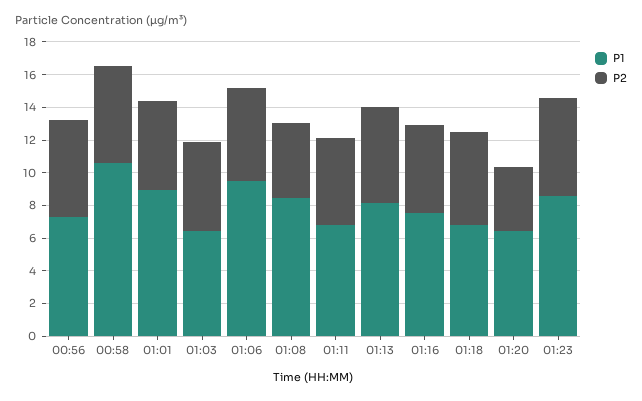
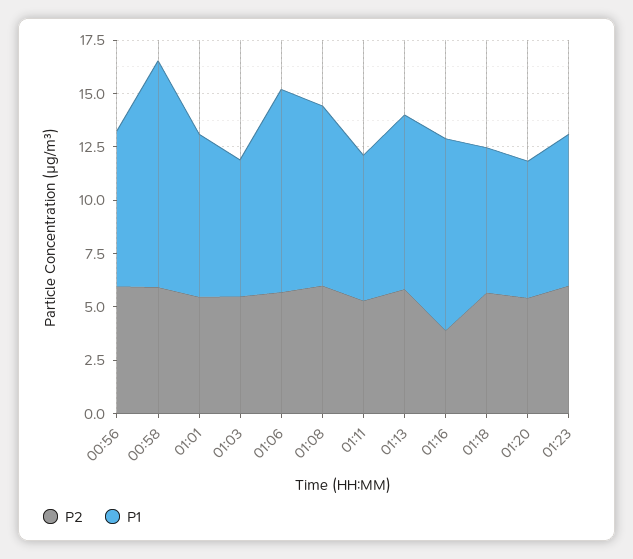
  {
    "P1": {
      "00:56": 7.5,
      "00:58": 10.5,
-     "01:01": 9,
+     "01:01": 7.5,
      "01:03": 6.5,
      "01:06": 9.5,
      "01:08": 8.5,
      "01:11": 7,
      "01:13": 8,
-     "01:16": 7.5,
+     "01:16": 9,
      "01:18": 7,
      "01:20": 6.5,
-     "01:23": 8.5
+     "01:23": 7
    },
    "P2": {
      "00:56": 6,
      "00:58": 6,
      "01:01": 5.5,
      "01:03": 5.5,
      "01:06": 5.5,
-     "01:08": 4.5,
+     "01:08": 6,
      "01:11": 5.5,
      "01:13": 6,
-     "01:16": 5.5,
+     "01:16": 4,
      "01:18": 5.5,
-     "01:20": 4,
+     "01:20": 5.5,
      "01:23": 6
    }
  }

